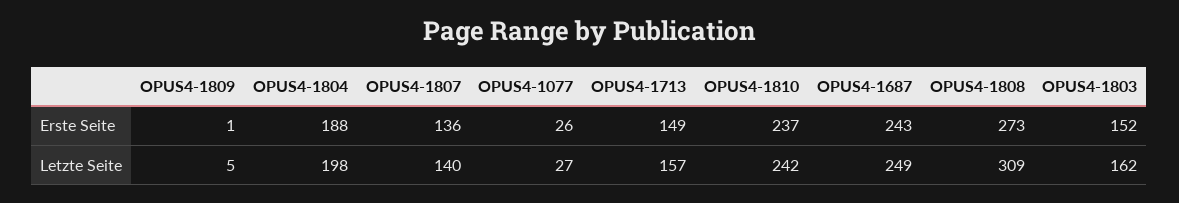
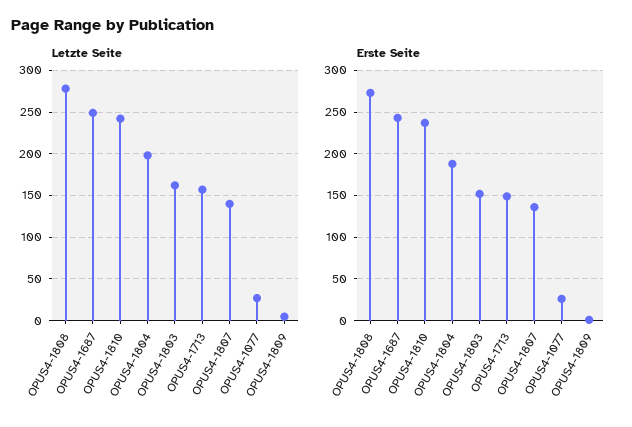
  {
    "Erste Seite": {
      "OPUS4-1809": 1,
      "OPUS4-1804": 188,
      "OPUS4-1807": 136,
      "OPUS4-1077": 26,
      "OPUS4-1713": 149,
      "OPUS4-1810": 237,
      "OPUS4-1687": 243,
      "OPUS4-1808": 273,
      "OPUS4-1803": 152
    },
    "Letzte Seite": {
      "OPUS4-1809": 5,
      "OPUS4-1804": 198,
      "OPUS4-1807": 140,
      "OPUS4-1077": 27,
      "OPUS4-1713": 157,
      "OPUS4-1810": 242,
      "OPUS4-1687": 249,
-     "OPUS4-1808": 309,
+     "OPUS4-1808": 280,
      "OPUS4-1803": 162
    }
  }

